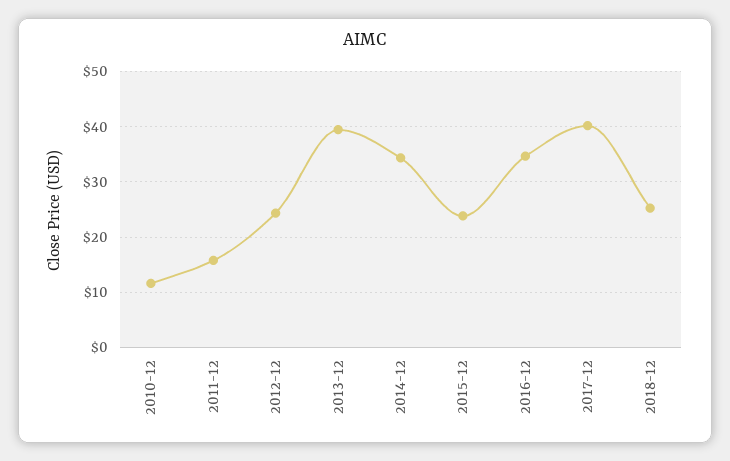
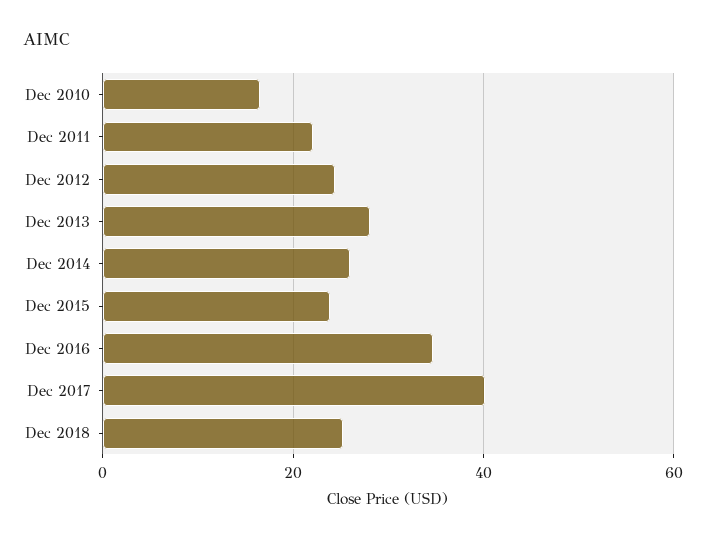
  {
-   "2010-12": 12,
+   "2010-12": 16,
-   "2011-12": 16,
+   "2011-12": 22,
    "2012-12": 24,
-   "2013-12": 40,
+   "2013-12": 28,
-   "2014-12": 34,
+   "2014-12": 26,
    "2015-12": 24,
    "2016-12": 34,
    "2017-12": 40,
    "2018-12": 26
  }

